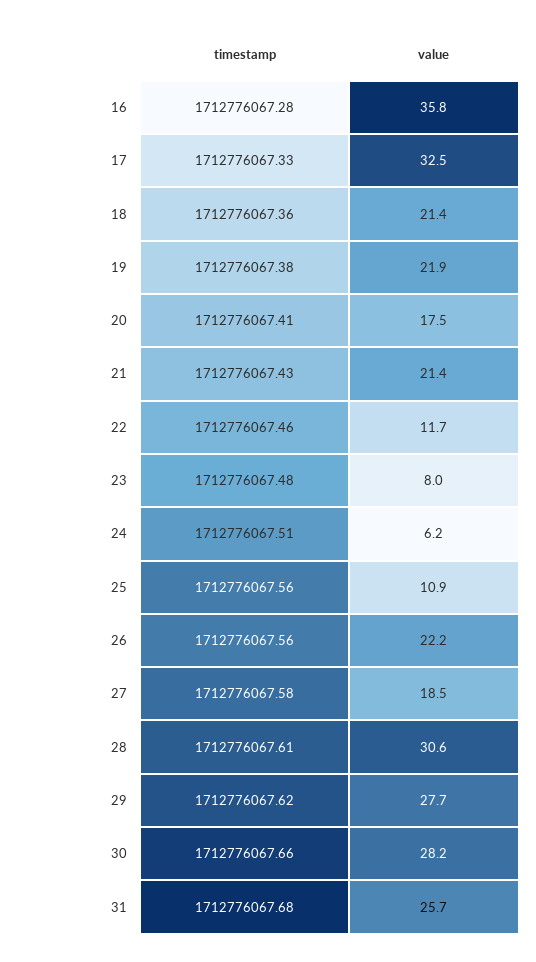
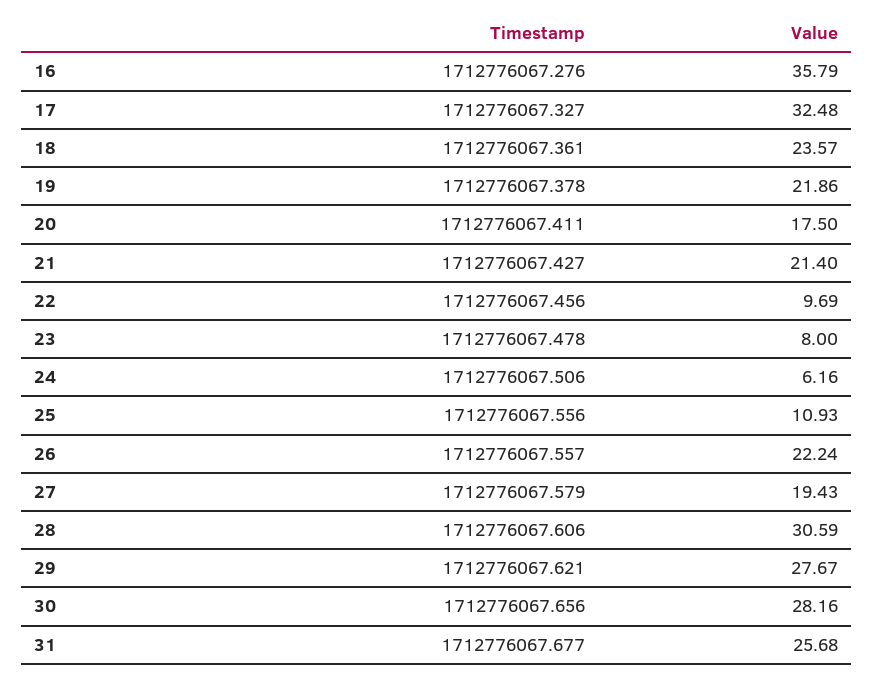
  {
    "timestamp": {
      "16": 1712776067.276,
      "17": 1712776067.327,
      "18": 1712776067.361,
      "19": 1712776067.378,
      "20": 1712776067.411,
      "21": 1712776067.427,
      "22": 1712776067.456,
      "23": 1712776067.478,
      "24": 1712776067.506,
      "25": 1712776067.556,
      "26": 1712776067.557,
      "27": 1712776067.579,
      "28": 1712776067.606,
      "29": 1712776067.621,
      "30": 1712776067.656,
      "31": 1712776067.677
    },
    "value": {
      "16": 35.79,
      "17": 32.48,
-     "18": 21.4,
+     "18": 23.57,
      "19": 21.86,
      "20": 17.5,
      "21": 21.4,
-     "22": 11.7,
+     "22": 9.69,
      "23": 8,
      "24": 6.16,
      "25": 10.93,
      "26": 22.24,
-     "27": 18.5,
+     "27": 19.43,
      "28": 30.59,
      "29": 27.67,
      "30": 28.16,
      "31": 25.68
    }
  }

